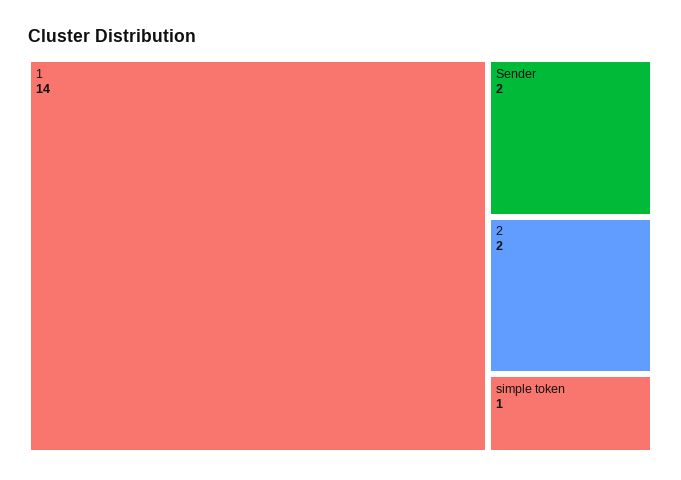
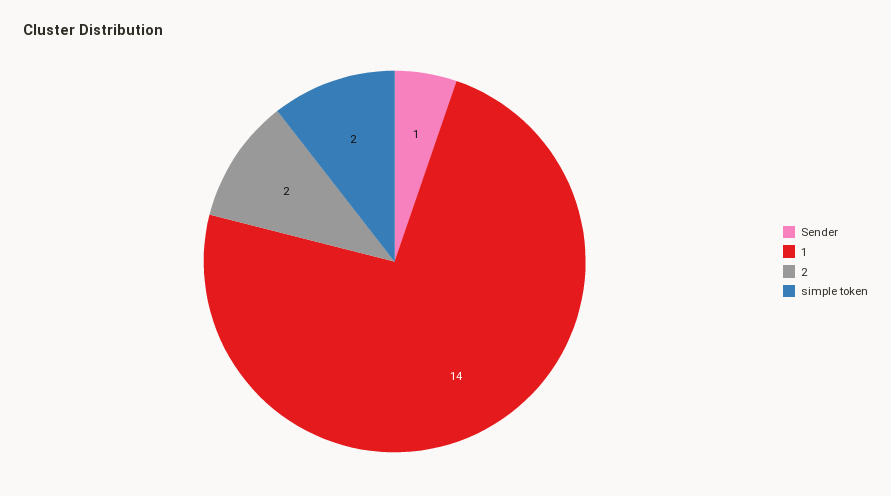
  {
    "1": 14,
-   "Sender": 2,
+   "Sender": 1,
    "2": 2,
-   "simple token": 1
+   "simple token": 2
  }

